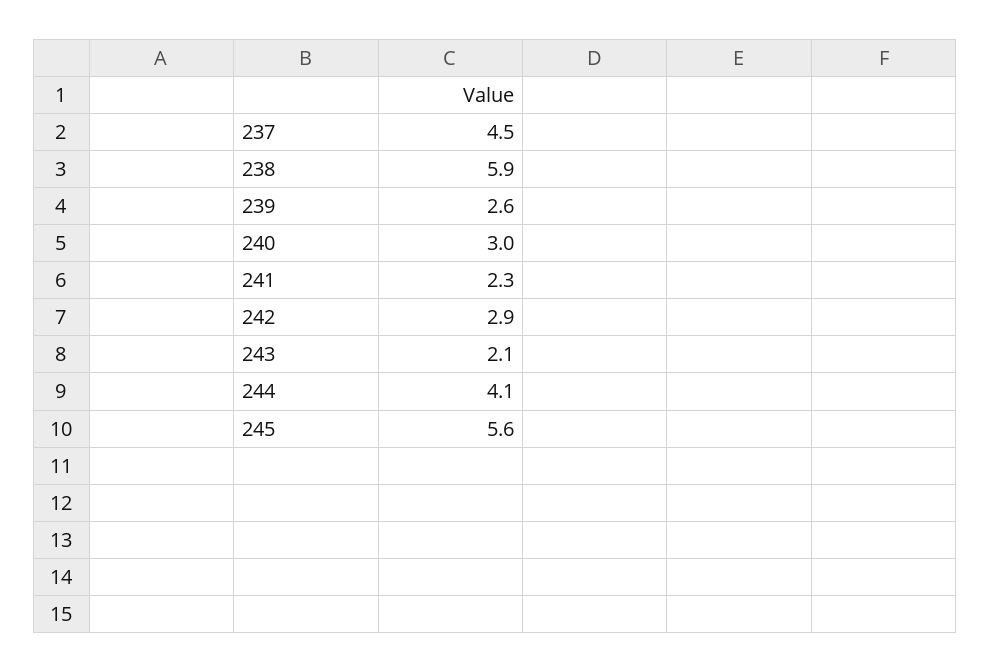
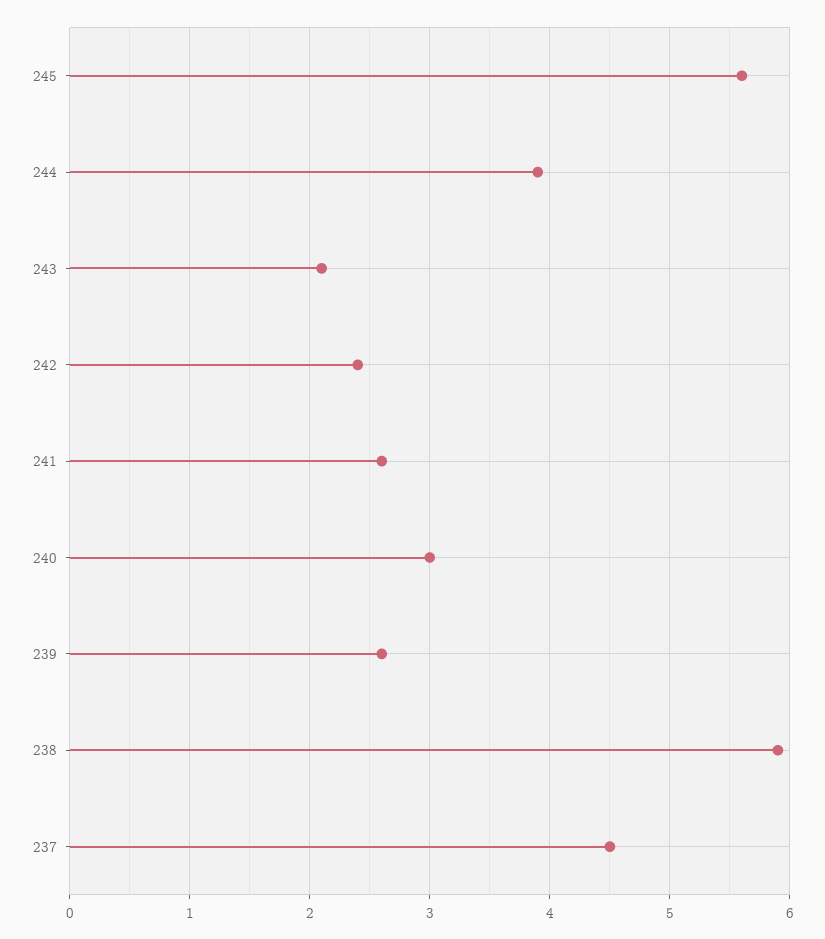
  {
    "237": 4.5,
    "238": 5.9,
    "239": 2.6,
    "240": 3,
-   "241": 2.3,
+   "241": 2.6,
-   "242": 2.9,
+   "242": 2.4,
    "243": 2.1,
-   "244": 4.1,
+   "244": 3.9,
    "245": 5.6
  }

